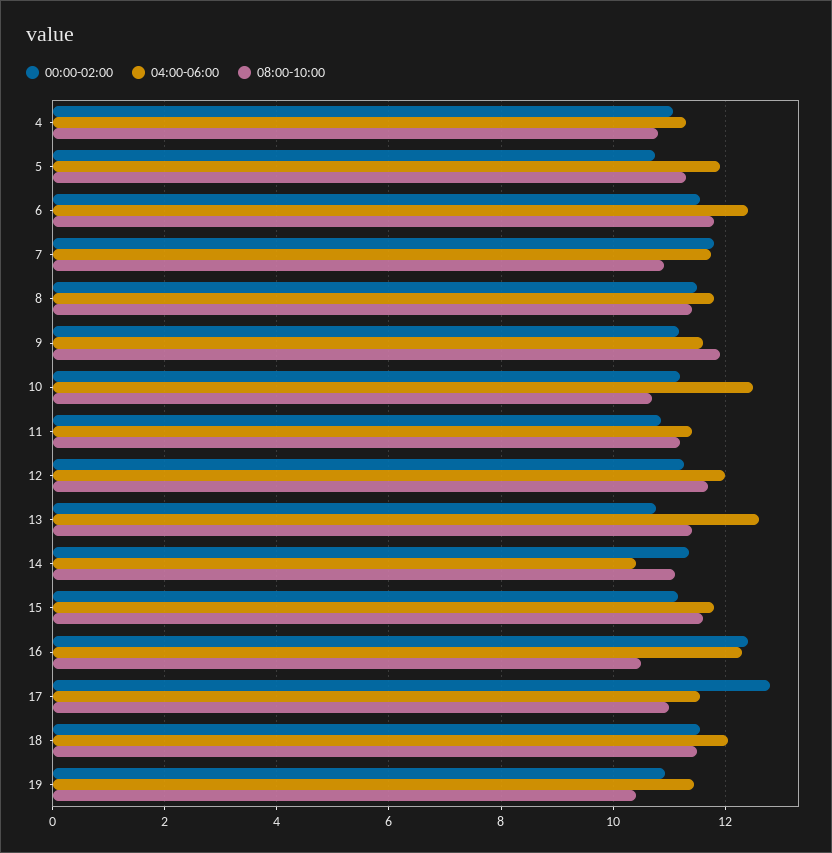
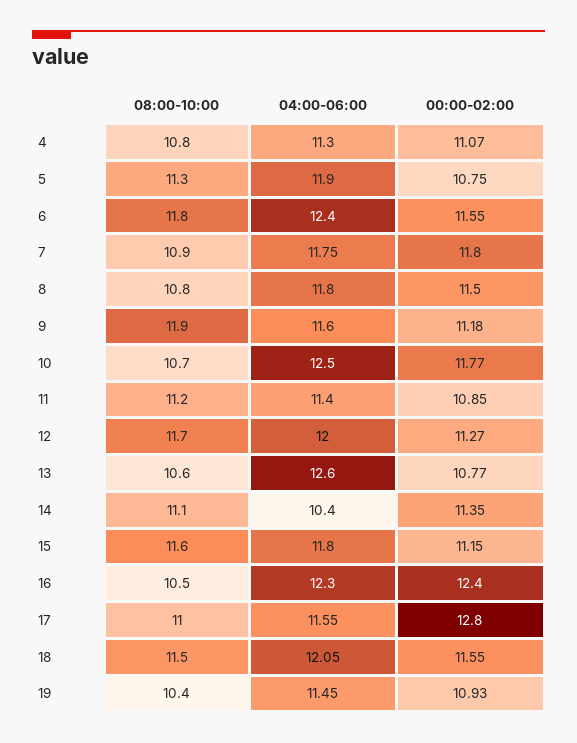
  {
    "00:00-02:00": {
      "4": 11.07,
      "5": 10.75,
      "6": 11.55,
      "7": 11.8,
      "8": 11.5,
      "9": 11.18,
-     "10": 11.2,
+     "10": 11.77,
      "11": 10.85,
      "12": 11.27,
      "13": 10.77,
      "14": 11.35,
      "15": 11.15,
      "16": 12.4,
      "17": 12.8,
      "18": 11.55,
      "19": 10.93
    },
    "04:00-06:00": {
      "4": 11.3,
      "5": 11.9,
      "6": 12.4,
      "7": 11.75,
      "8": 11.8,
      "9": 11.6,
      "10": 12.5,
      "11": 11.4,
      "12": 12,
      "13": 12.6,
      "14": 10.4,
      "15": 11.8,
      "16": 12.3,
      "17": 11.55,
      "18": 12.05,
      "19": 11.45
    },
    "08:00-10:00": {
      "4": 10.8,
      "5": 11.3,
      "6": 11.8,
      "7": 10.9,
-     "8": 11.4,
+     "8": 10.8,
      "9": 11.9,
      "10": 10.7,
      "11": 11.2,
      "12": 11.7,
-     "13": 11.4,
+     "13": 10.6,
      "14": 11.1,
      "15": 11.6,
      "16": 10.5,
      "17": 11,
      "18": 11.5,
      "19": 10.4
    }
  }

